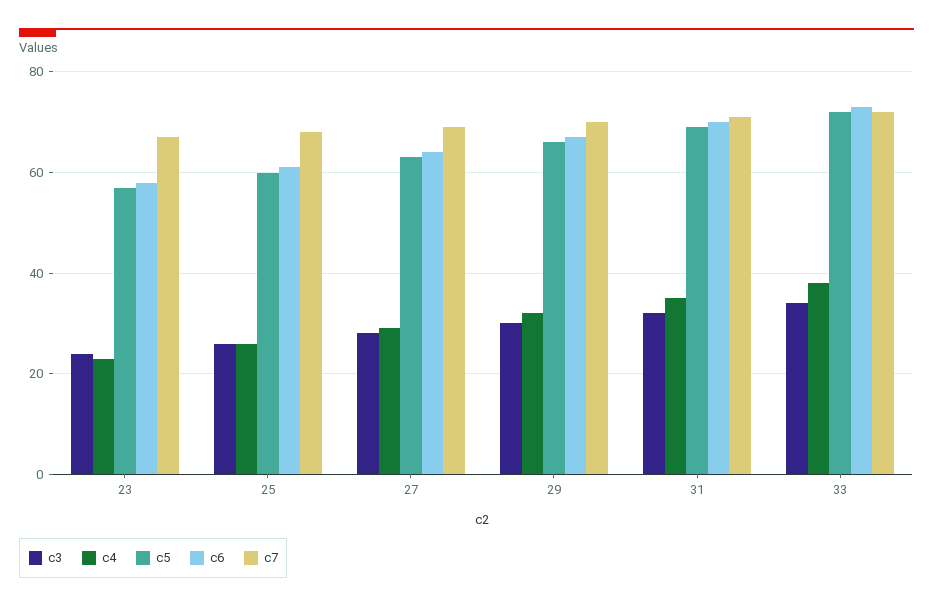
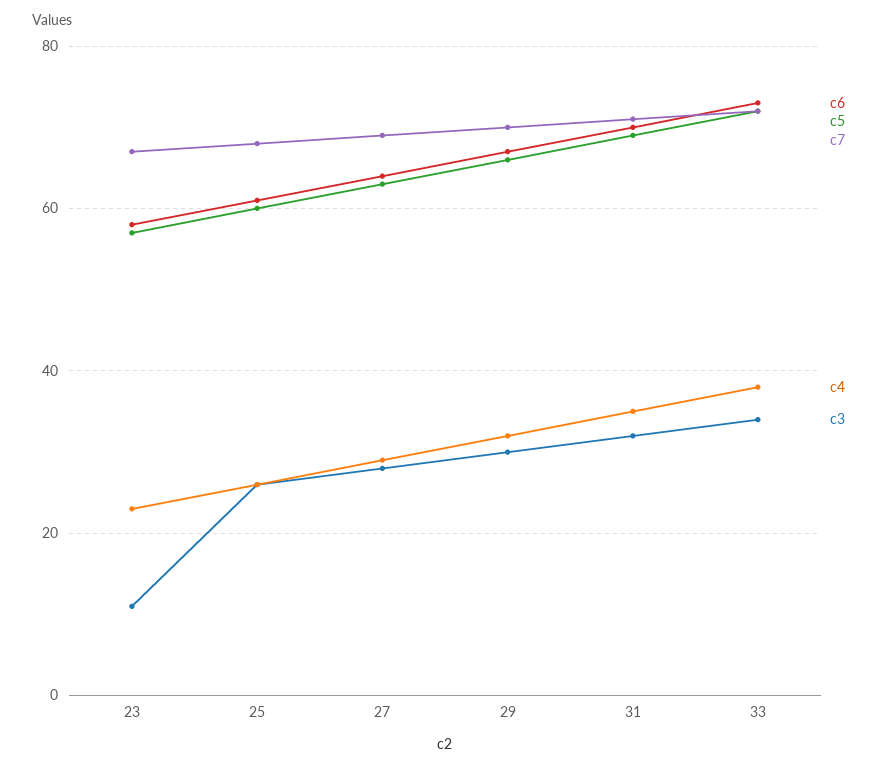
  {
    "c3": {
-     "23": 25,
+     "23": 10,
      "25": 25,
      "27": 30,
      "29": 30,
      "31": 30,
      "33": 35
    },
    "c4": {
      "23": 25,
      "25": 25,
      "27": 30,
      "29": 30,
      "31": 35,
      "33": 40
    },
    "c5": {
      "23": 55,
      "25": 60,
      "27": 65,
      "29": 65,
      "31": 70,
      "33": 70
    },
    "c6": {
      "23": 60,
      "25": 60,
      "27": 65,
      "29": 65,
      "31": 70,
      "33": 75
    },
    "c7": {
      "23": 65,
      "25": 70,
      "27": 70,
      "29": 70,
      "31": 70,
      "33": 70
    }
  }

